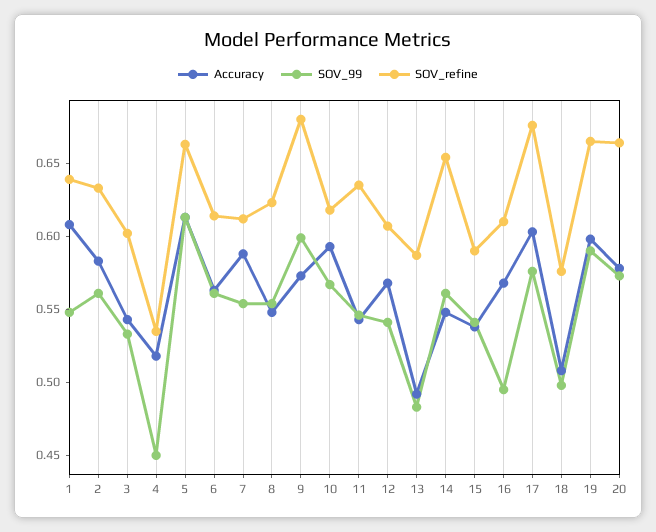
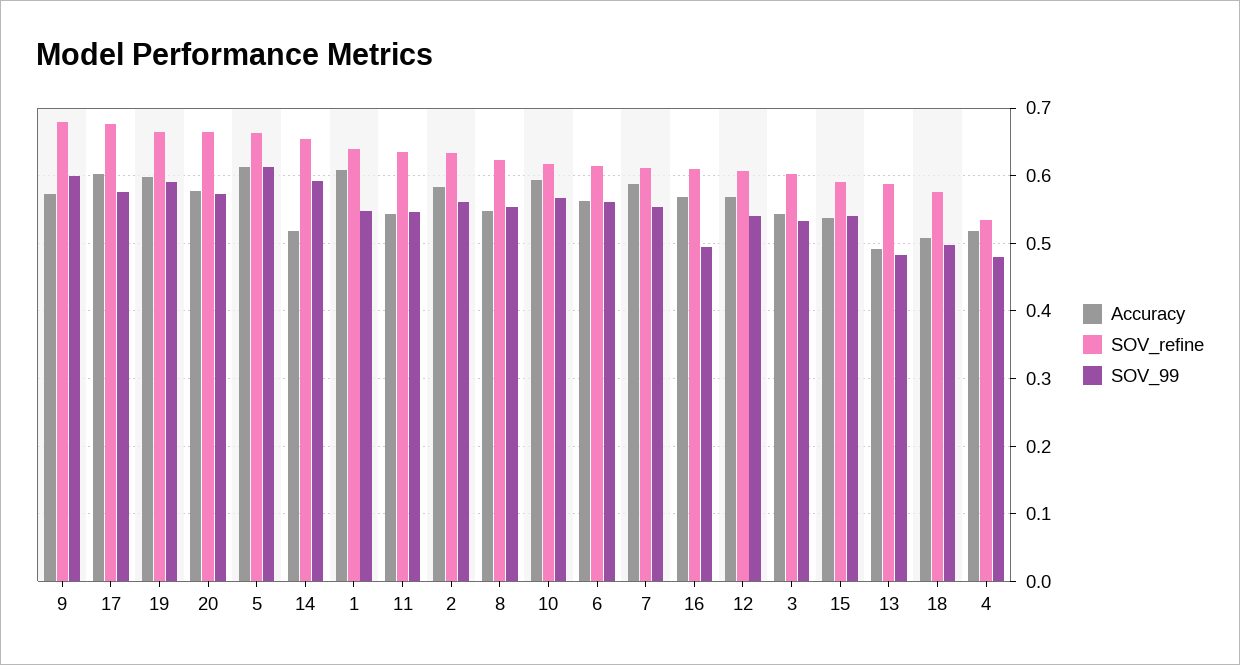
  {
    "Accuracy": {
      "1": 0.61,
      "2": 0.58,
      "3": 0.54,
      "4": 0.52,
      "5": 0.61,
      "6": 0.56,
      "7": 0.59,
      "8": 0.55,
      "9": 0.57,
      "10": 0.59,
      "11": 0.54,
      "12": 0.57,
      "13": 0.49,
-     "14": 0.55,
+     "14": 0.52,
      "15": 0.54,
      "16": 0.57,
      "17": 0.6,
      "18": 0.51,
      "19": 0.6,
      "20": 0.58
    },
    "SOV_99": {
      "1": 0.55,
      "2": 0.56,
      "3": 0.53,
-     "4": 0.45,
+     "4": 0.48,
      "5": 0.61,
      "6": 0.56,
      "7": 0.55,
      "8": 0.55,
      "9": 0.6,
      "10": 0.57,
      "11": 0.55,
      "12": 0.54,
      "13": 0.48,
-     "14": 0.56,
+     "14": 0.59,
      "15": 0.54,
      "16": 0.5,
      "17": 0.58,
      "18": 0.5,
      "19": 0.59,
      "20": 0.57
    },
    "SOV_refine": {
      "1": 0.64,
      "2": 0.63,
      "3": 0.6,
      "4": 0.54,
      "5": 0.66,
      "6": 0.61,
      "7": 0.61,
      "8": 0.62,
      "9": 0.68,
      "10": 0.62,
      "11": 0.64,
      "12": 0.61,
      "13": 0.59,
      "14": 0.65,
      "15": 0.59,
      "16": 0.61,
      "17": 0.68,
      "18": 0.58,
      "19": 0.67,
      "20": 0.66
    }
  }

